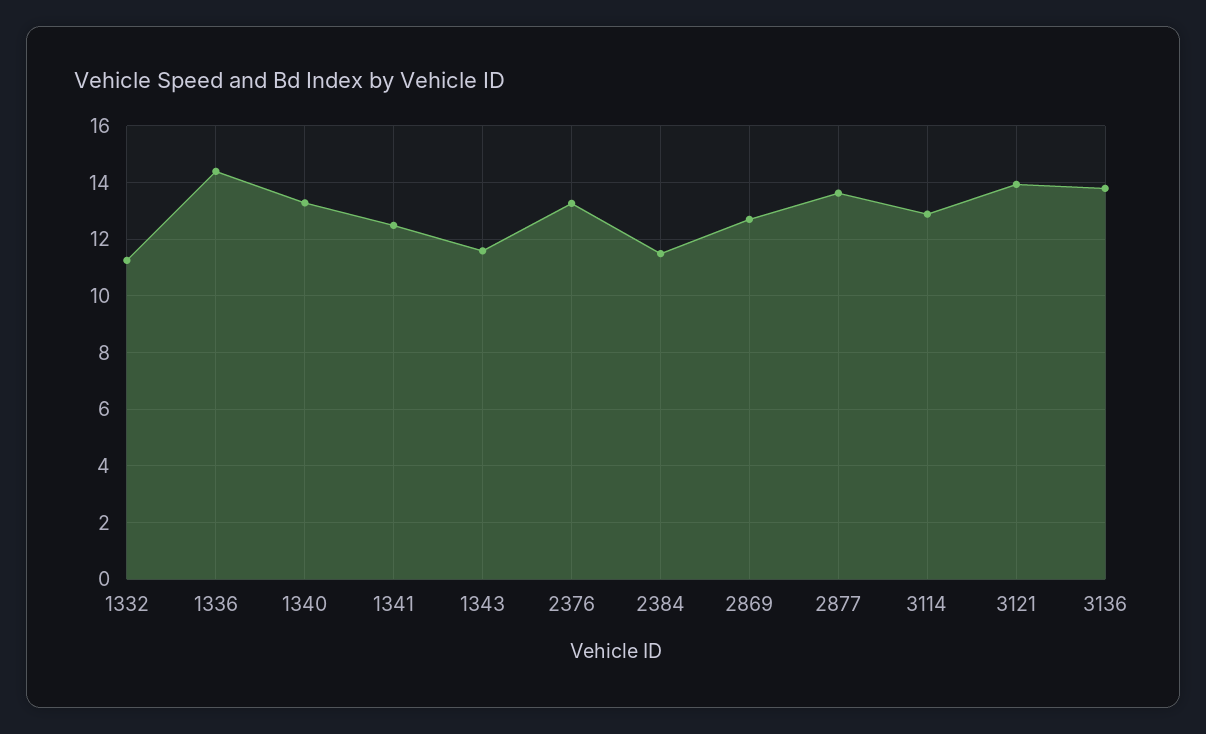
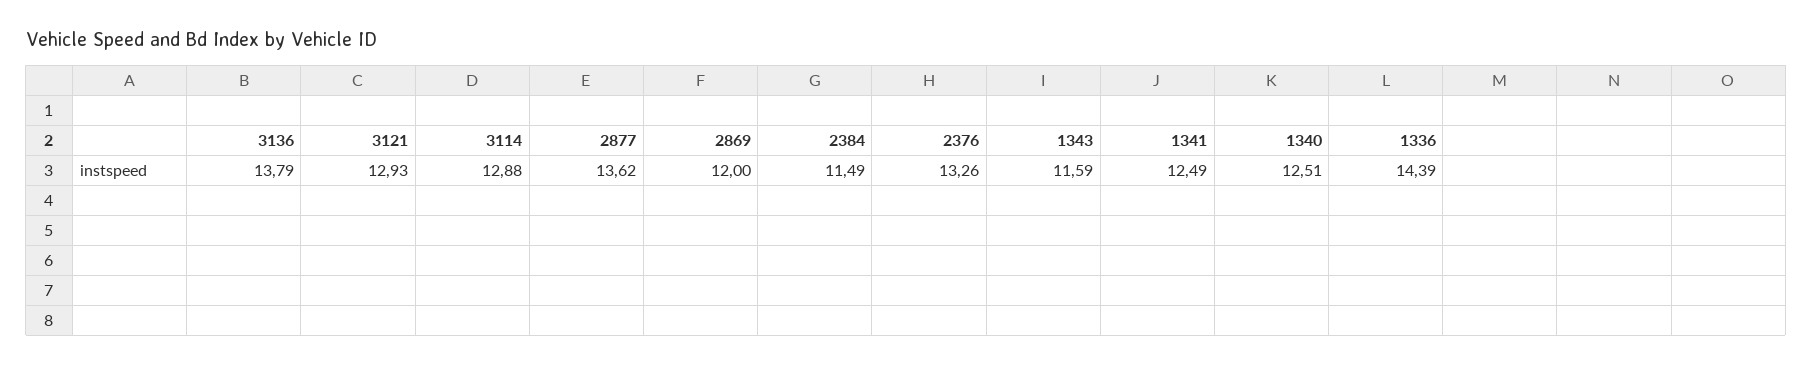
  {
-   "1332": 11.25,
    "1336": 14.39,
-   "1340": 13.25,
+   "1340": 12.51,
    "1341": 12.49,
    "1343": 11.59,
    "2376": 13.26,
    "2384": 11.49,
-   "2869": 12.75,
+   "2869": 12,
    "2877": 13.62,
    "3114": 12.88,
-   "3121": 14,
+   "3121": 12.93,
    "3136": 13.79
  }

